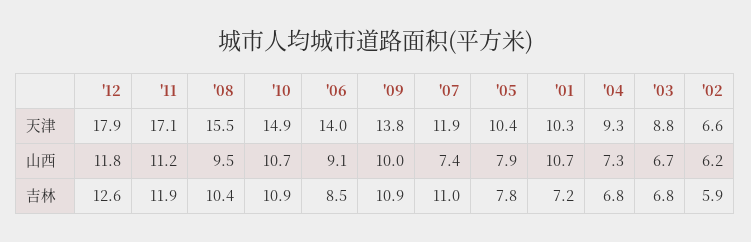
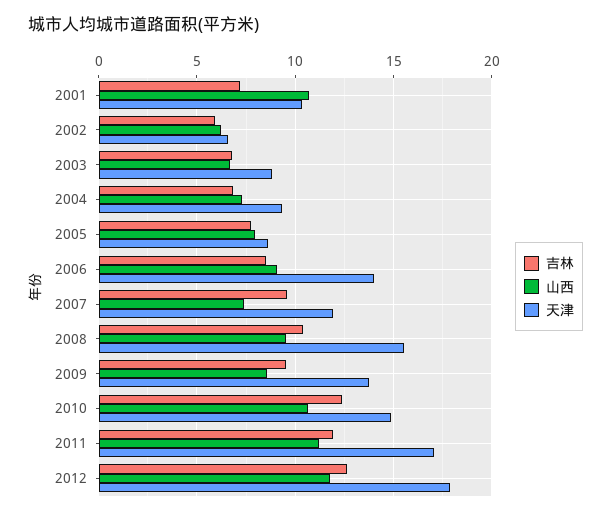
  {
    "天津": {
      "'12": 17.9,
      "'11": 17.1,
      "'08": 15.5,
      "'10": 14.9,
      "'06": 14,
      "'09": 13.8,
      "'07": 11.9,
-     "'05": 10.4,
+     "'05": 8.5,
      "'01": 10.3,
      "'04": 9.3,
      "'03": 8.8,
      "'02": 6.6
    },
    "山西": {
      "'12": 11.8,
      "'11": 11.2,
      "'08": 9.5,
      "'10": 10.7,
      "'06": 9.1,
-     "'09": 10,
+     "'09": 8.5,
      "'07": 7.4,
      "'05": 7.9,
      "'01": 10.7,
      "'04": 7.3,
      "'03": 6.7,
      "'02": 6.2
    },
    "吉林": {
      "'12": 12.6,
      "'11": 11.9,
      "'08": 10.4,
-     "'10": 10.9,
+     "'10": 12.5,
      "'06": 8.5,
-     "'09": 10.9,
+     "'09": 9.5,
-     "'07": 11,
+     "'07": 9.5,
      "'05": 7.8,
      "'01": 7.2,
      "'04": 6.8,
      "'03": 6.8,
      "'02": 5.9
    }
  }

